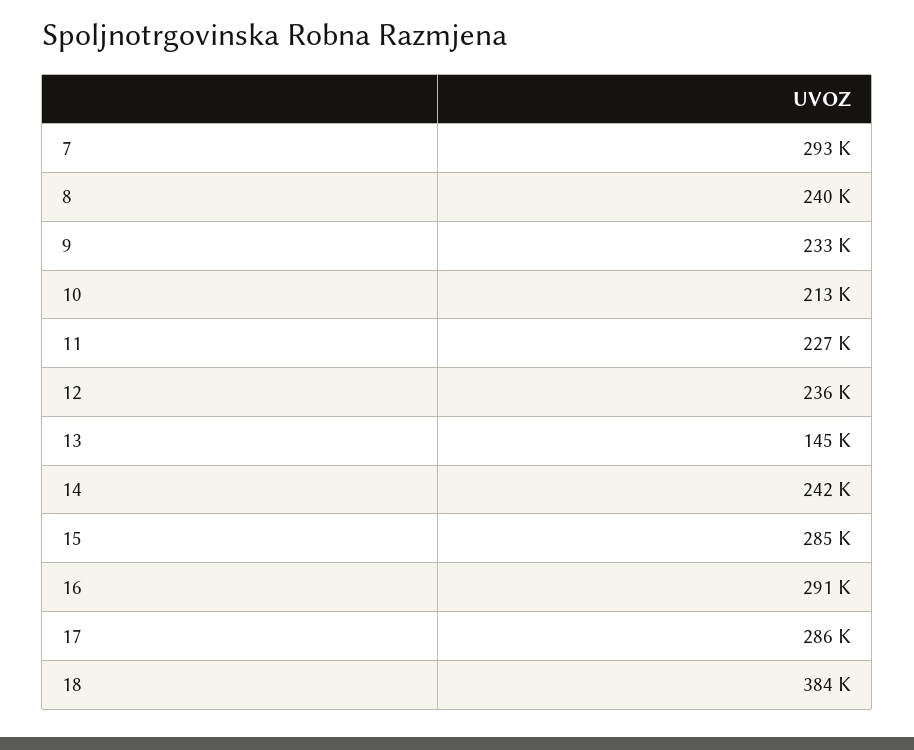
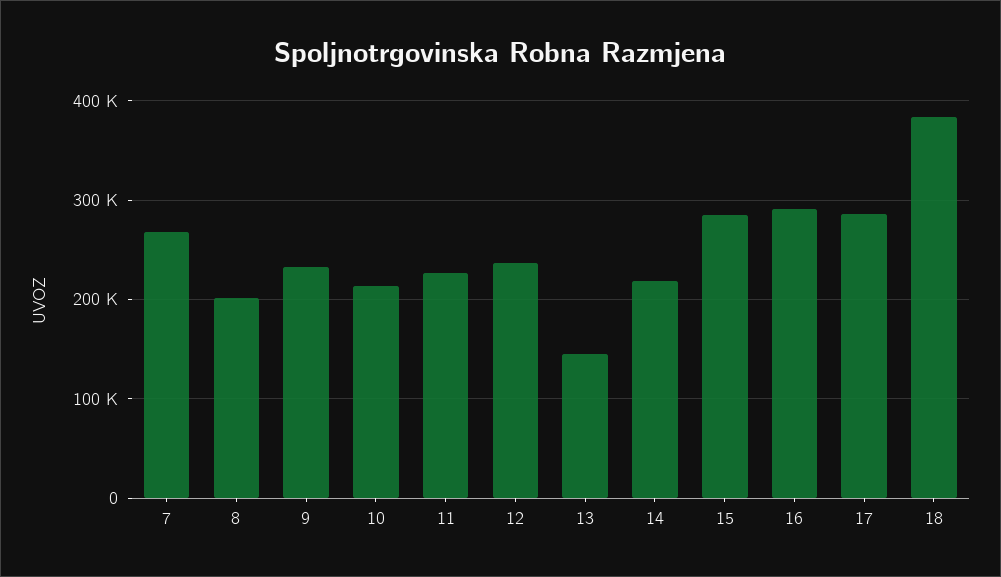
  {
-   "7": 293000,
+   "7": 270000,
-   "8": 240000,
+   "8": 200000,
    "9": 233000,
    "10": 213000,
    "11": 227000,
    "12": 236000,
    "13": 145000,
-   "14": 242000,
+   "14": 220000,
    "15": 285000,
    "16": 291000,
    "17": 286000,
    "18": 384000
  }

